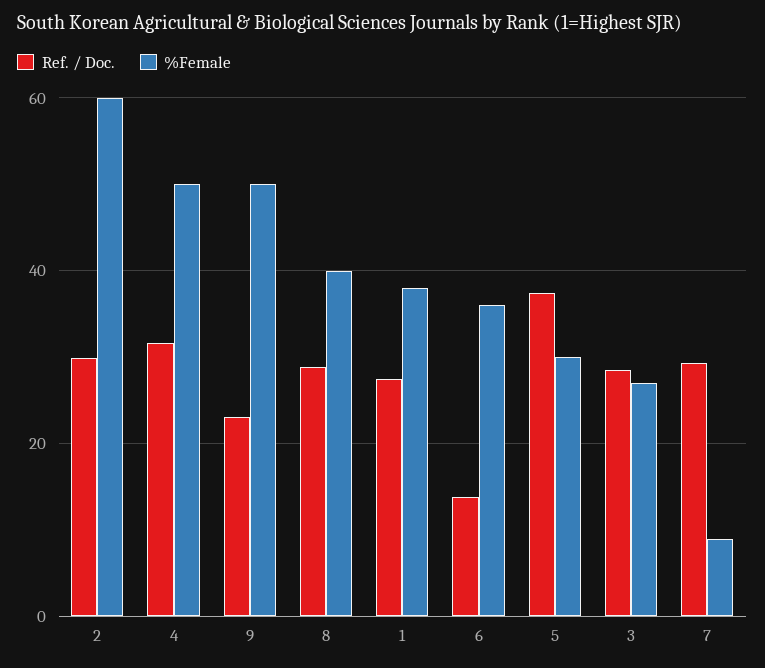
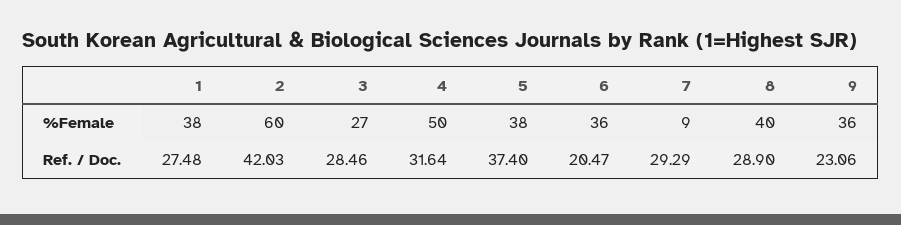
  {
    "Ref. / Doc.": {
-     "2": 30,
+     "2": 42.03,
      "4": 31.64,
      "9": 23.06,
      "8": 28.9,
      "1": 27.48,
-     "6": 14,
+     "6": 20.47,
      "5": 37.4,
      "3": 28.46,
      "7": 29.29
    },
    "%Female": {
      "2": 60,
      "4": 50,
-     "9": 50,
+     "9": 36,
      "8": 40,
      "1": 38,
      "6": 36,
-     "5": 30,
+     "5": 38,
      "3": 27,
      "7": 9
    }
  }

